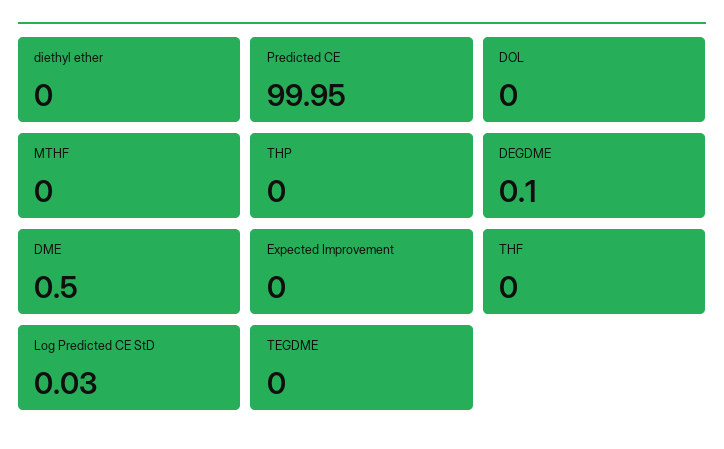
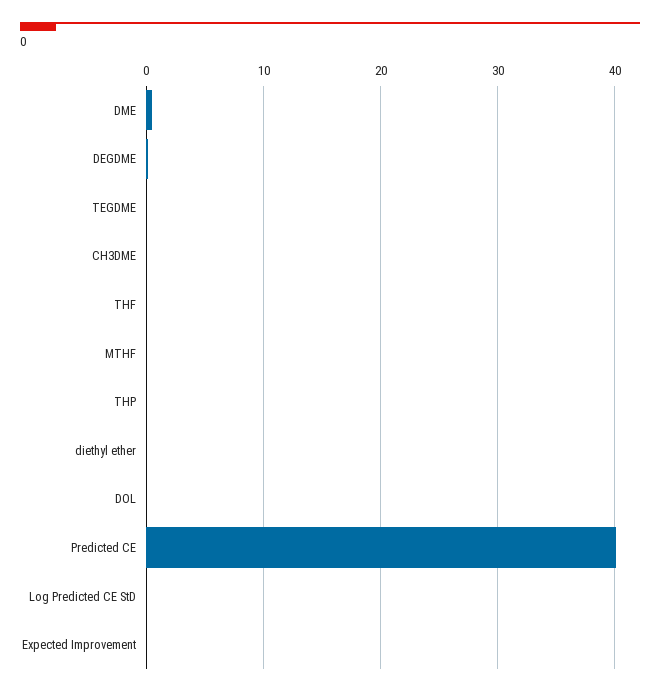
  {
    "diethyl ether": 0,
-   "Predicted CE": 99.95,
+   "Predicted CE": 40,
    "DOL": 0,
    "MTHF": 0,
    "THP": 0,
    "DEGDME": 0.1,
    "DME": 0.5,
    "Expected Improvement": 0,
    "THF": 0,
    "Log Predicted CE StD": 0.03,
-   "TEGDME": 0
+   "TEGDME": 0,
+   "CH3DME": 0
  }

